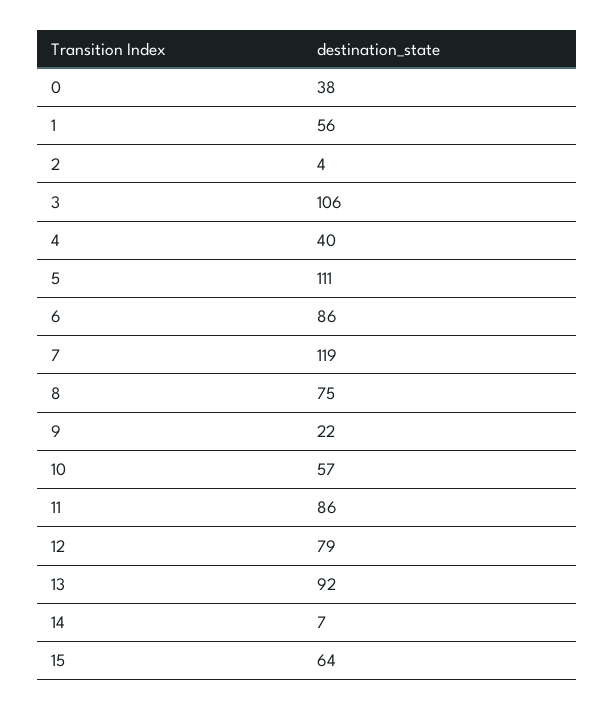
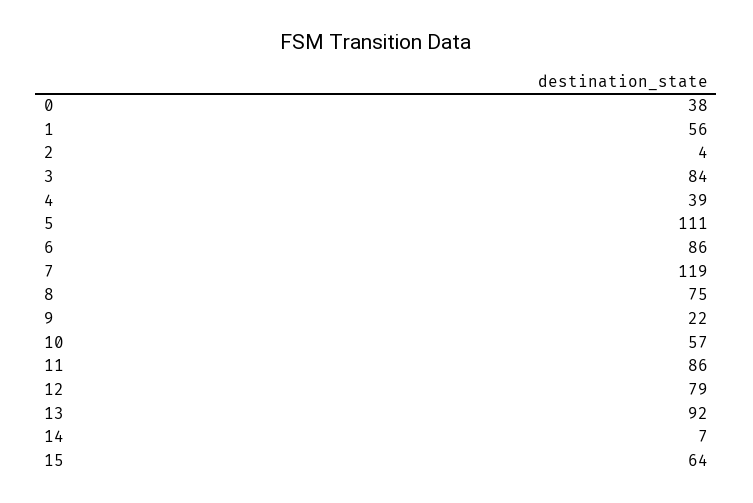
  {
    "0": 38,
    "1": 56,
    "2": 4,
-   "3": 106,
+   "3": 84,
-   "4": 40,
+   "4": 39,
    "5": 111,
    "6": 86,
    "7": 119,
    "8": 75,
    "9": 22,
    "10": 57,
    "11": 86,
    "12": 79,
    "13": 92,
    "14": 7,
    "15": 64
  }

